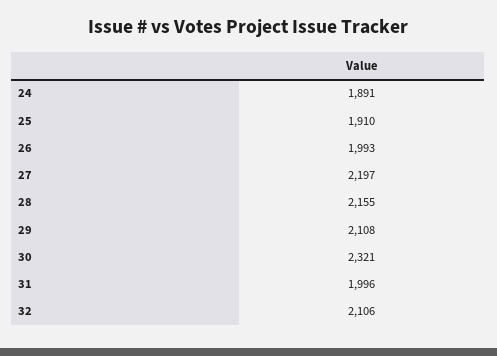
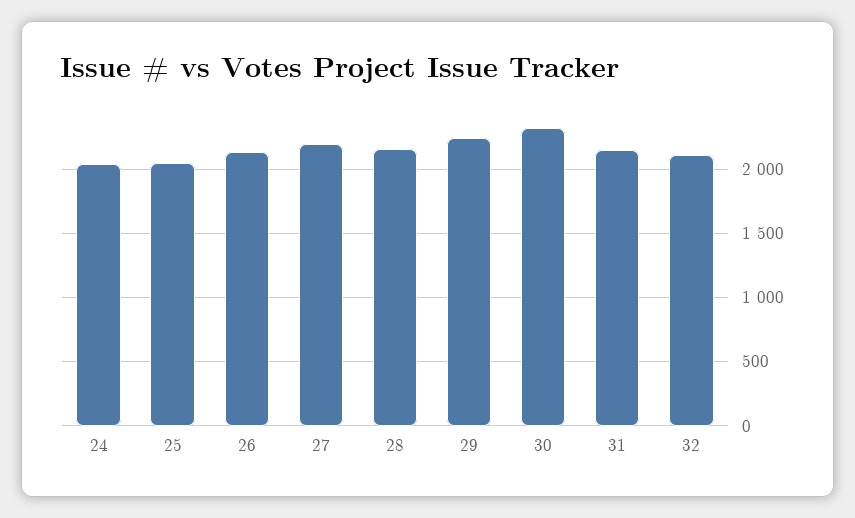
  {
-   "24": 1891,
+   "24": 2050,
-   "25": 1910,
+   "25": 2050,
-   "26": 1993,
+   "26": 2150,
    "27": 2197,
    "28": 2155,
-   "29": 2108,
+   "29": 2250,
    "30": 2321,
-   "31": 1996,
+   "31": 2150,
    "32": 2106
  }

